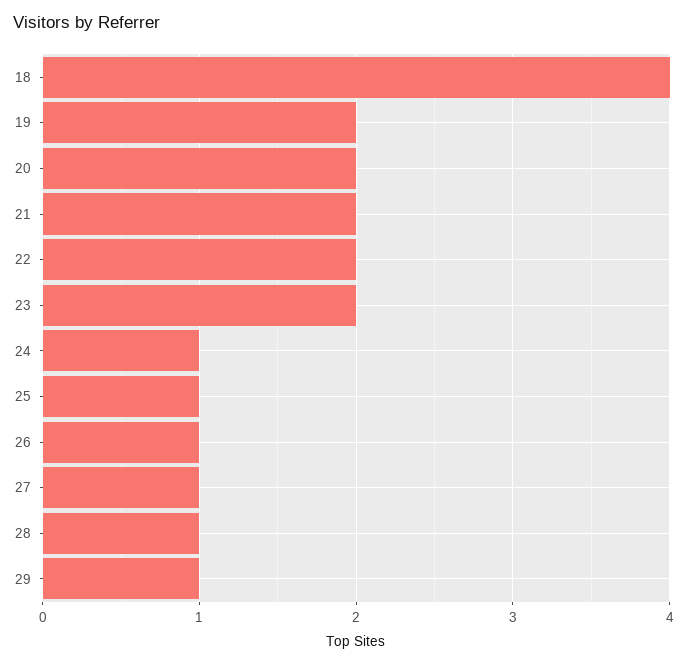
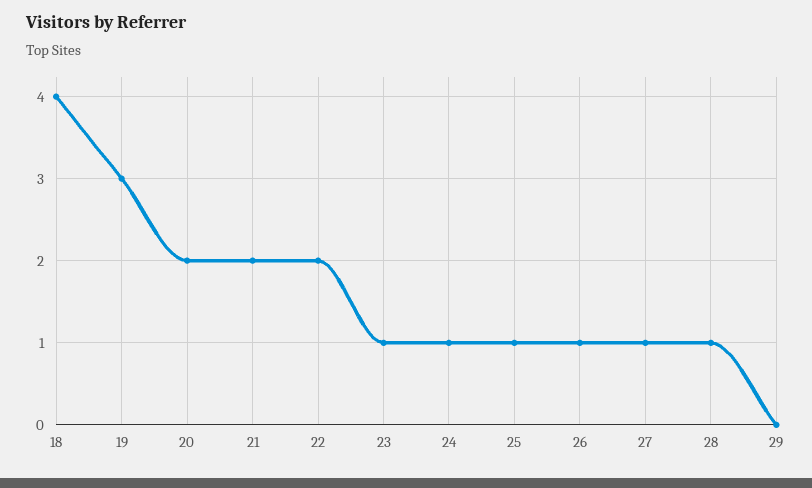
  {
    "18": 4,
-   "19": 2,
+   "19": 3,
    "20": 2,
    "21": 2,
    "22": 2,
-   "23": 2,
+   "23": 1,
    "24": 1,
    "25": 1,
    "26": 1,
    "27": 1,
    "28": 1,
-   "29": 1
+   "29": 0
  }

